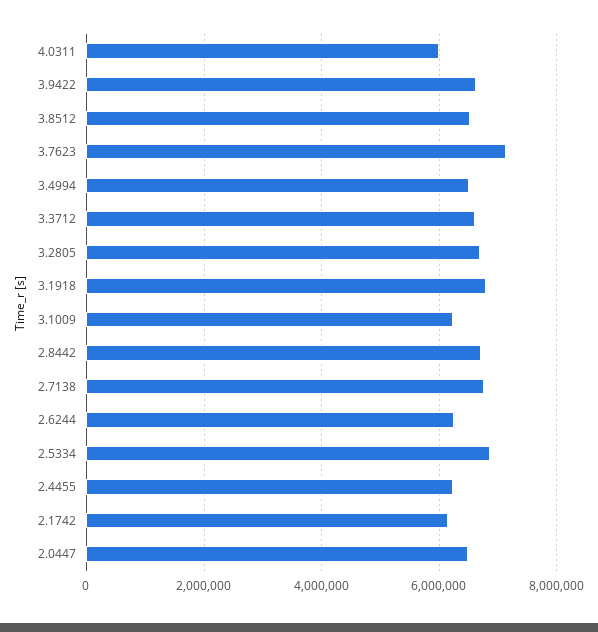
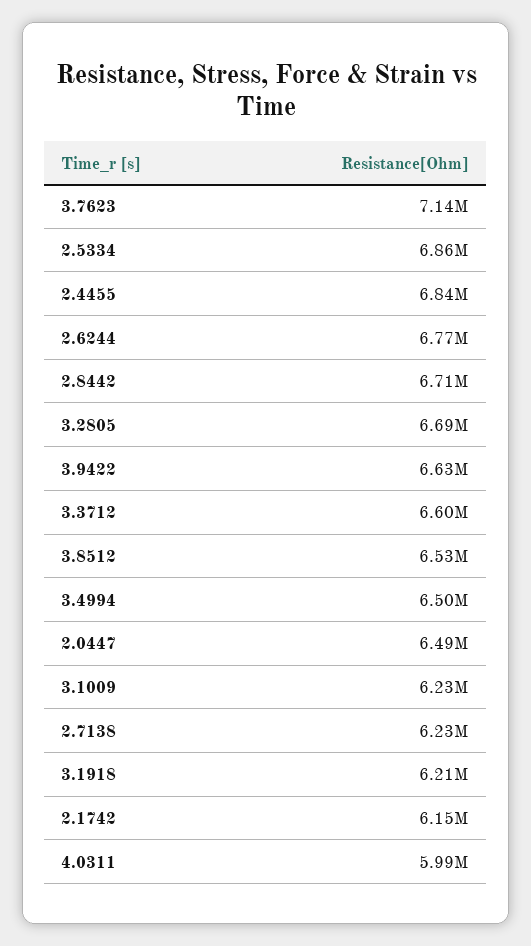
  {
    "4.0311": 5990000,
    "3.9422": 6630000,
    "3.8512": 6530000,
    "3.7623": 7140000,
    "3.4994": 6500000,
    "3.3712": 6600000,
    "3.2805": 6690000,
-   "3.1918": 6800000,
+   "3.1918": 6210000,
    "3.1009": 6230000,
    "2.8442": 6710000,
-   "2.7138": 6800000,
+   "2.7138": 6230000,
-   "2.6244": 6200000,
+   "2.6244": 6770000,
    "2.5334": 6860000,
-   "2.4455": 6200000,
+   "2.4455": 6840000,
    "2.1742": 6150000,
    "2.0447": 6490000
  }

